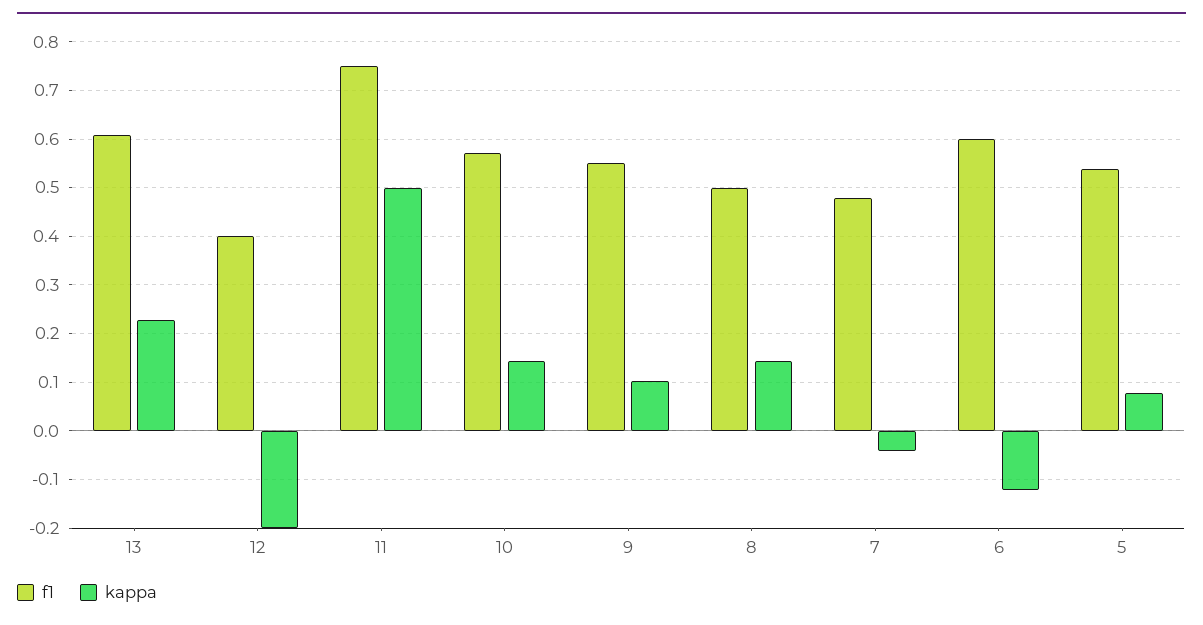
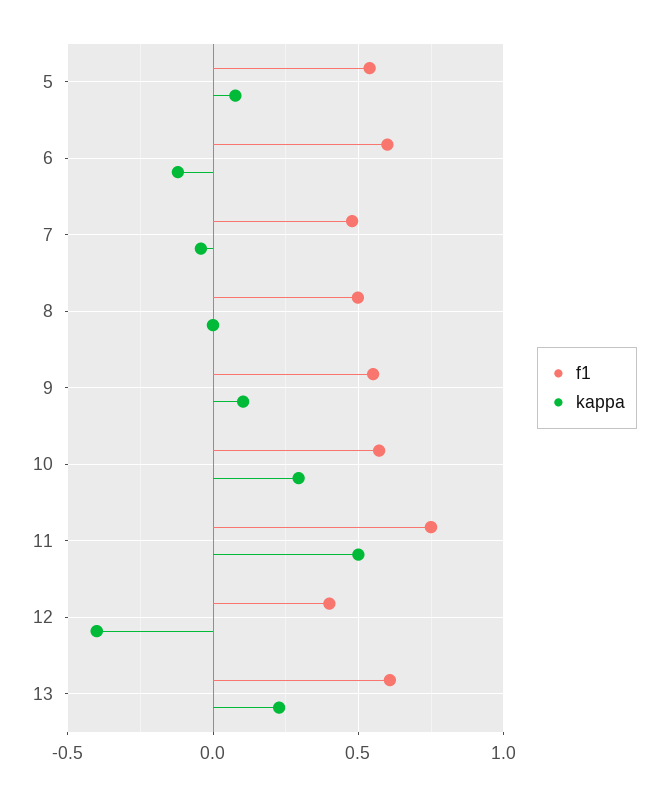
  {
    "f1": {
      "13": 0.6,
      "12": 0.4,
      "11": 0.76,
      "10": 0.58,
      "9": 0.56,
      "8": 0.5,
      "7": 0.48,
      "6": 0.6,
      "5": 0.54
    },
    "kappa": {
      "13": 0.22,
-     "12": -0.2,
+     "12": -0.4,
      "11": 0.5,
-     "10": 0.14,
+     "10": 0.3,
      "9": 0.1,
-     "8": 0.14,
+     "8": 0,
      "7": -0.04,
      "6": -0.12,
      "5": 0.08
    }
  }

